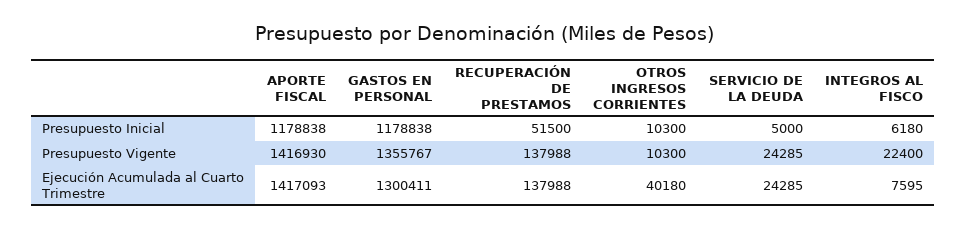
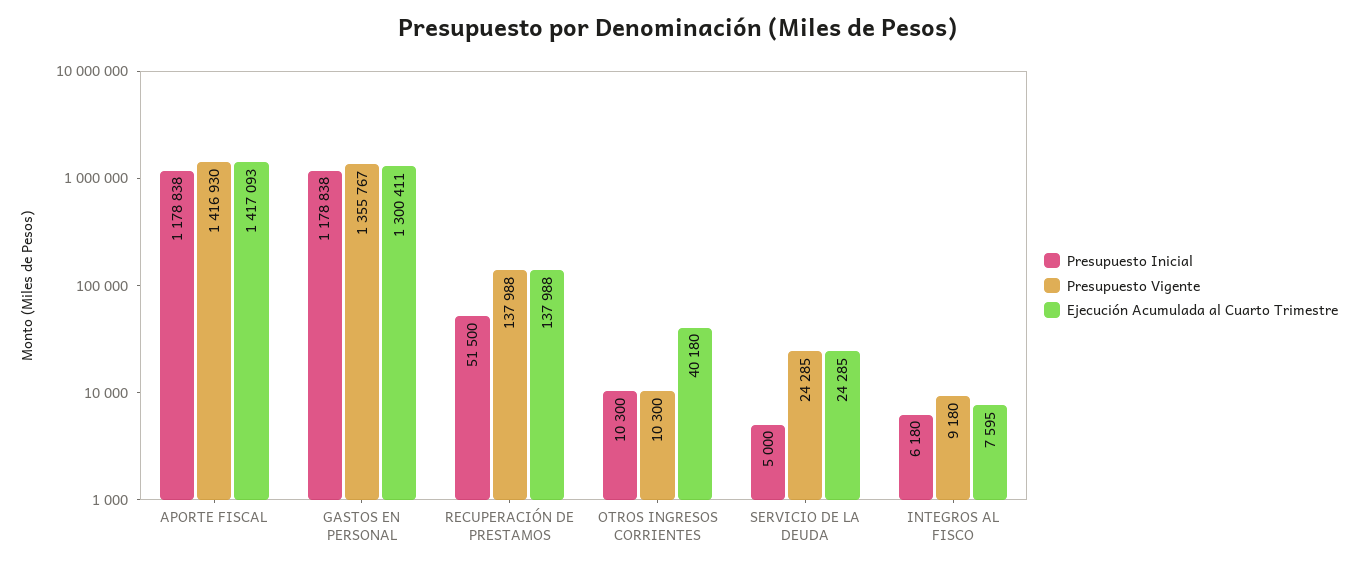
  {
    "Presupuesto Inicial": {
      "APORTE FISCAL": 1178838,
      "GASTOS EN PERSONAL": 1178838,
      "RECUPERACIÓN DE PRESTAMOS": 51500,
      "OTROS INGRESOS CORRIENTES": 10300,
      "SERVICIO DE LA DEUDA": 5000,
      "INTEGROS AL FISCO": 6180
    },
    "Presupuesto Vigente": {
      "APORTE FISCAL": 1416930,
      "GASTOS EN PERSONAL": 1355767,
      "RECUPERACIÓN DE PRESTAMOS": 137988,
      "OTROS INGRESOS CORRIENTES": 10300,
      "SERVICIO DE LA DEUDA": 24285,
-     "INTEGROS AL FISCO": 22400
+     "INTEGROS AL FISCO": 9180
    },
    "Ejecución Acumulada al Cuarto Trimestre": {
      "APORTE FISCAL": 1417093,
      "GASTOS EN PERSONAL": 1300411,
      "RECUPERACIÓN DE PRESTAMOS": 137988,
      "OTROS INGRESOS CORRIENTES": 40180,
      "SERVICIO DE LA DEUDA": 24285,
      "INTEGROS AL FISCO": 7595
    }
  }

